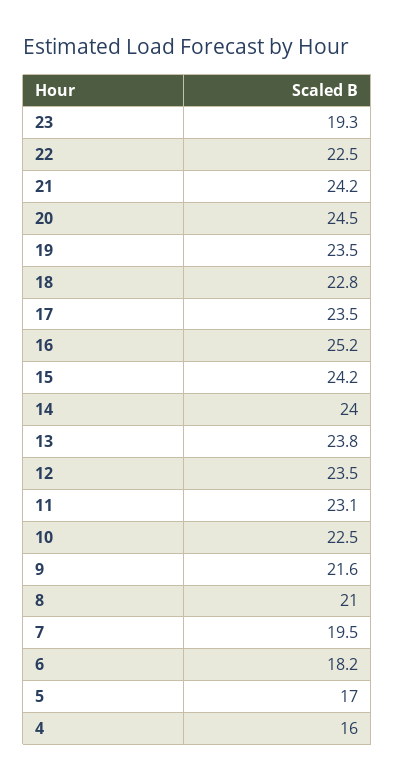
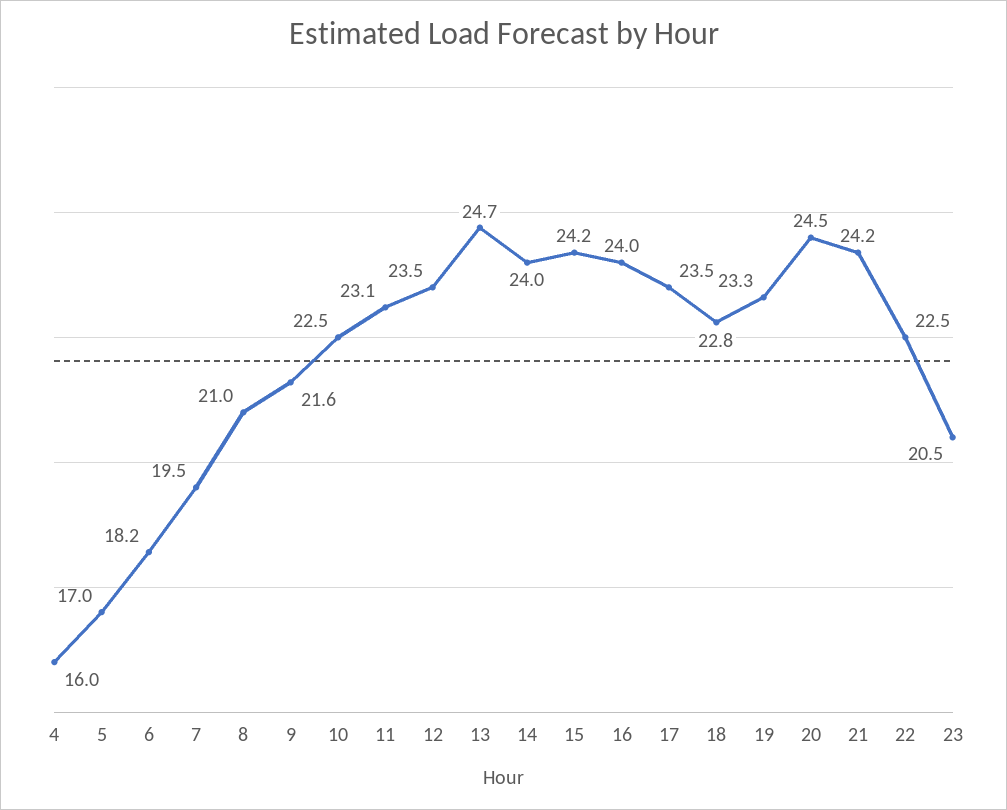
  {
-   "23": 19.3,
+   "23": 20.5,
    "22": 22.5,
    "21": 24.2,
    "20": 24.5,
-   "19": 23.5,
+   "19": 23.3,
    "18": 22.8,
    "17": 23.5,
-   "16": 25.2,
+   "16": 24,
    "15": 24.2,
    "14": 24,
-   "13": 23.8,
+   "13": 24.7,
    "12": 23.5,
    "11": 23.1,
    "10": 22.5,
    "9": 21.6,
    "8": 21,
    "7": 19.5,
    "6": 18.2,
    "5": 17,
    "4": 16
  }

